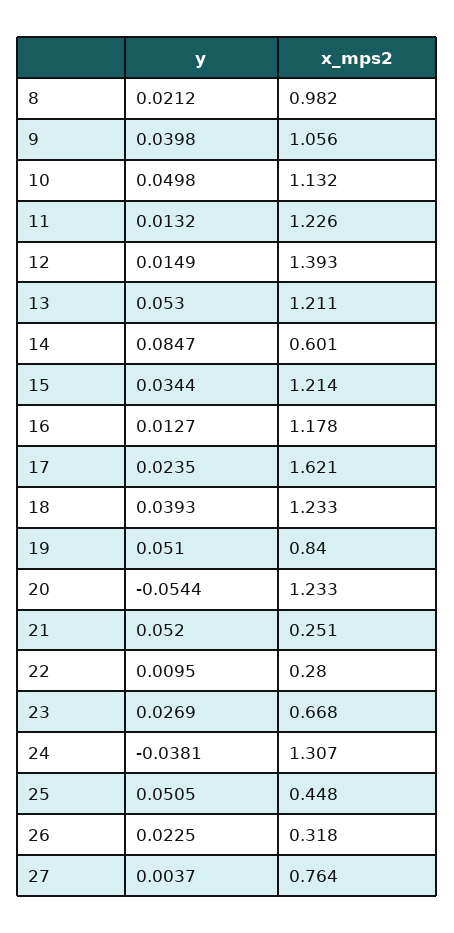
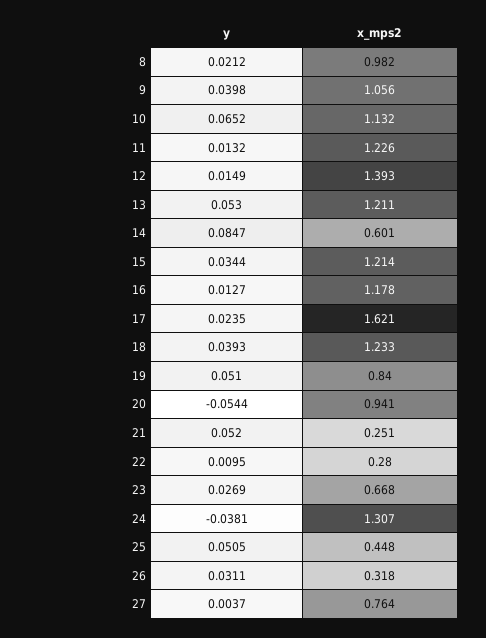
  {
    "y": {
      "8": 0.0212,
      "9": 0.0398,
-     "10": 0.0498,
+     "10": 0.0652,
      "11": 0.0132,
      "12": 0.0149,
      "13": 0.053,
      "14": 0.0847,
      "15": 0.0344,
      "16": 0.0127,
      "17": 0.0235,
      "18": 0.0393,
      "19": 0.051,
      "20": -0.0544,
      "21": 0.052,
      "22": 0.0095,
      "23": 0.0269,
      "24": -0.0381,
      "25": 0.0505,
-     "26": 0.0225,
+     "26": 0.0311,
      "27": 0.0037
    },
    "x_mps2": {
      "8": 0.982,
      "9": 1.056,
      "10": 1.132,
      "11": 1.226,
      "12": 1.393,
      "13": 1.211,
      "14": 0.601,
      "15": 1.214,
      "16": 1.178,
      "17": 1.621,
      "18": 1.233,
      "19": 0.84,
-     "20": 1.233,
+     "20": 0.941,
      "21": 0.251,
      "22": 0.28,
      "23": 0.668,
      "24": 1.307,
      "25": 0.448,
      "26": 0.318,
      "27": 0.764
    }
  }

